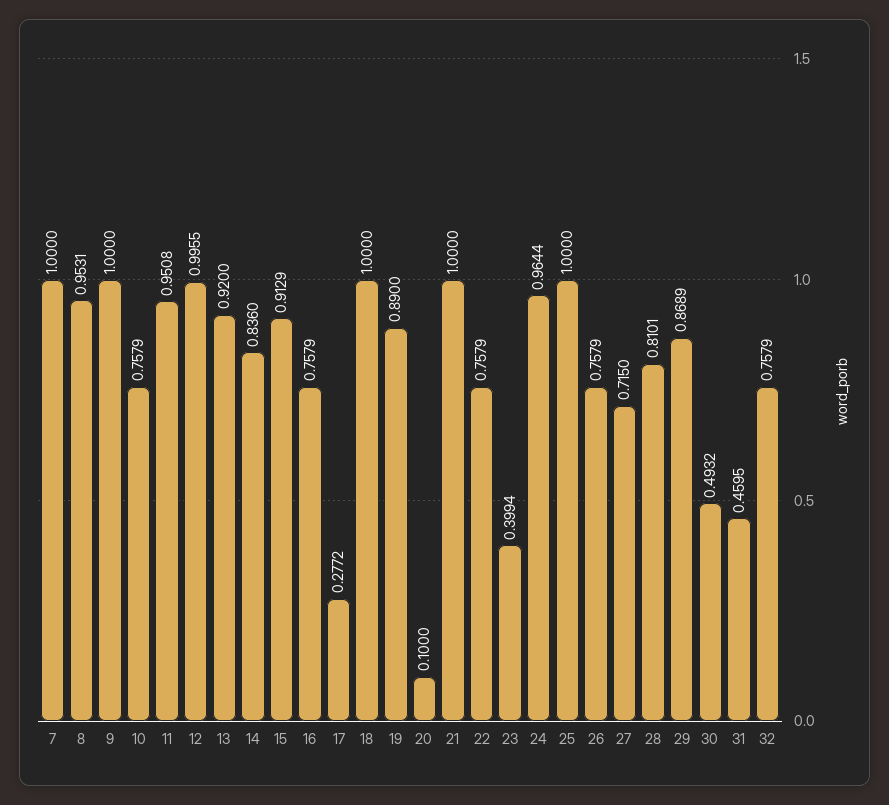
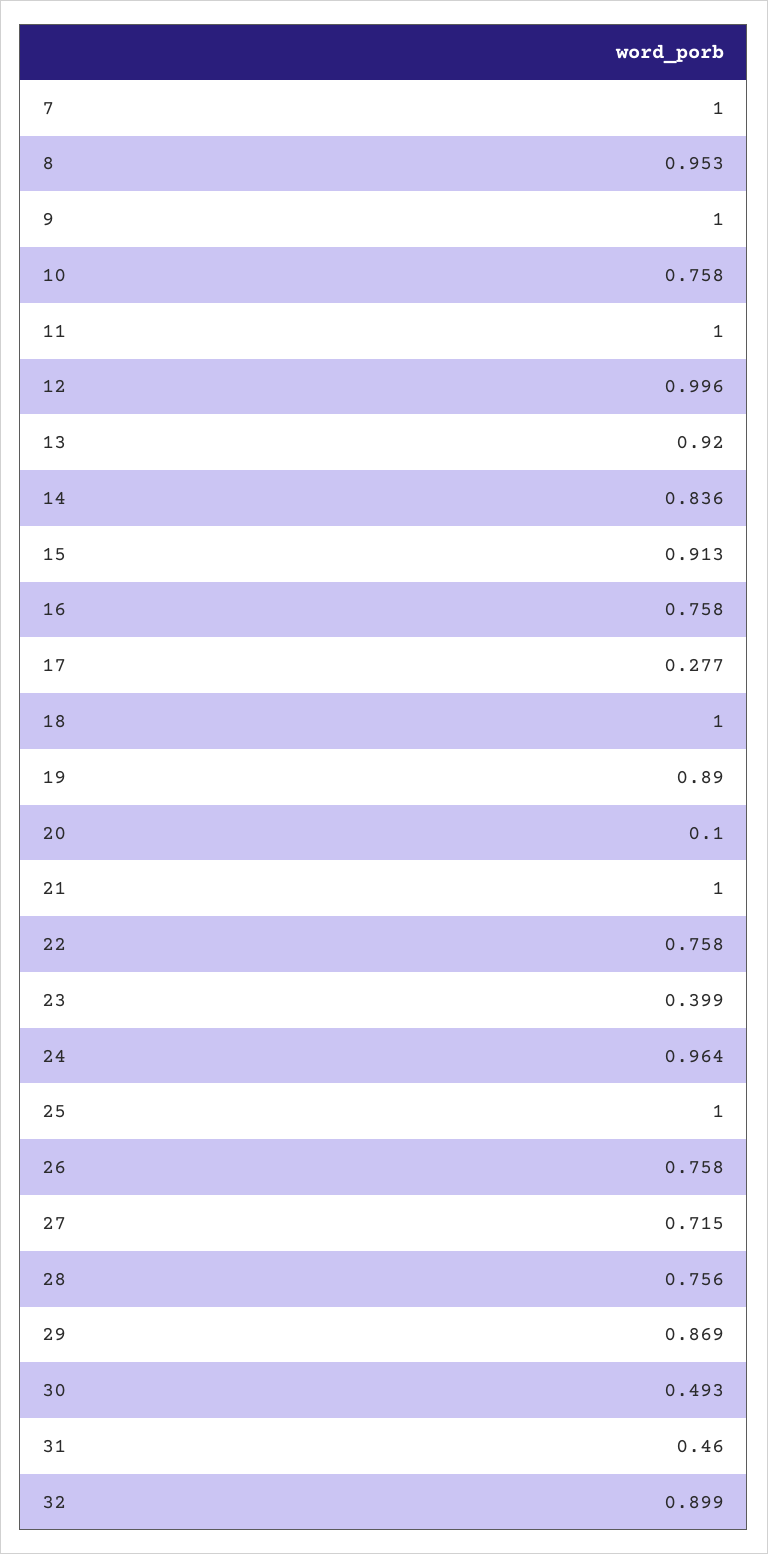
  {
    "7": 1,
    "8": 0.9531,
    "9": 1,
    "10": 0.7579,
-   "11": 0.9508,
+   "11": 1,
    "12": 0.9955,
    "13": 0.92,
    "14": 0.836,
    "15": 0.9129,
    "16": 0.7579,
    "17": 0.2772,
    "18": 1,
    "19": 0.89,
    "20": 0.1,
    "21": 1,
    "22": 0.7579,
    "23": 0.3994,
    "24": 0.9644,
    "25": 1,
    "26": 0.7579,
    "27": 0.715,
-   "28": 0.8101,
+   "28": 0.756,
    "29": 0.8689,
    "30": 0.4932,
    "31": 0.4595,
-   "32": 0.7579
+   "32": 0.899
  }

